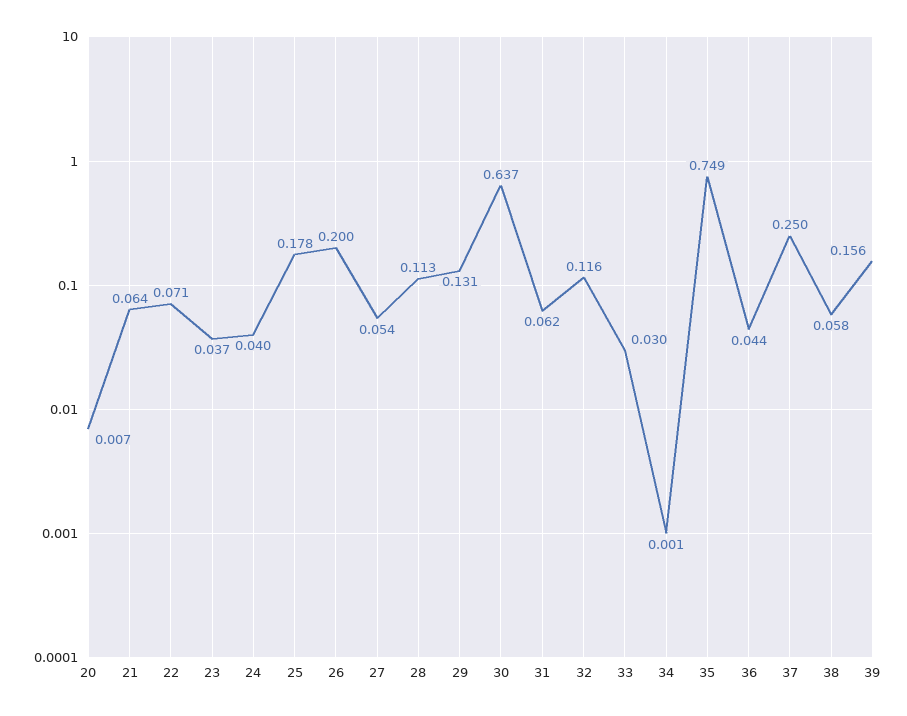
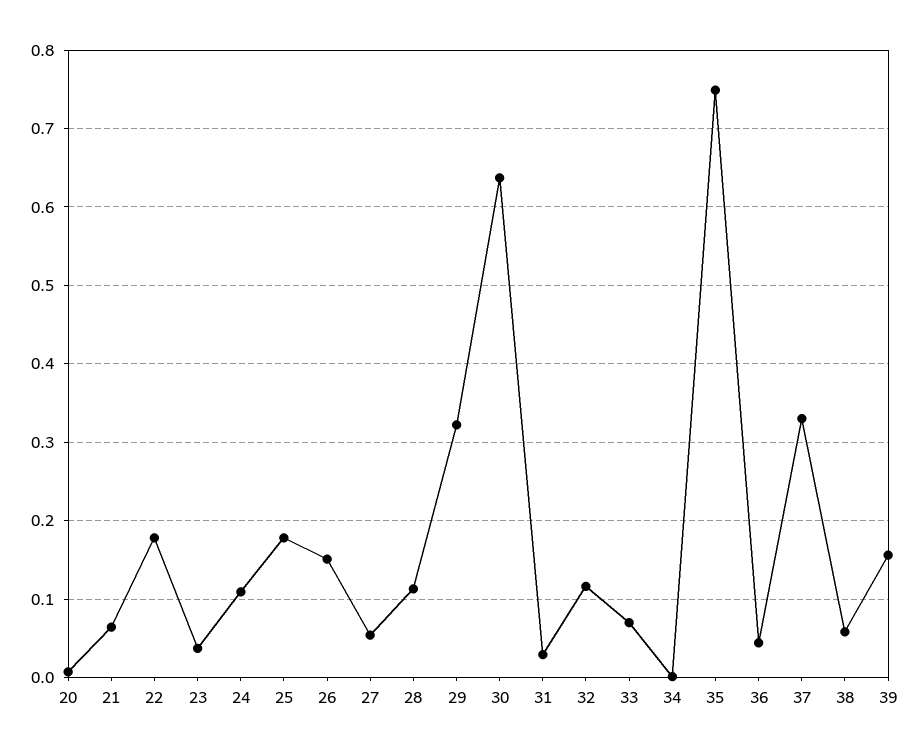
  {
    "20": 0.007,
    "21": 0.064,
-   "22": 0.071,
+   "22": 0.18,
    "23": 0.037,
-   "24": 0.04,
+   "24": 0.11,
    "25": 0.178,
-   "26": 0.2,
+   "26": 0.15,
    "27": 0.054,
    "28": 0.113,
-   "29": 0.131,
+   "29": 0.32,
    "30": 0.637,
-   "31": 0.062,
+   "31": 0.03,
    "32": 0.116,
-   "33": 0.03,
+   "33": 0.07,
    "34": 0.001,
    "35": 0.749,
    "36": 0.044,
-   "37": 0.25,
+   "37": 0.33,
    "38": 0.058,
    "39": 0.156
  }

